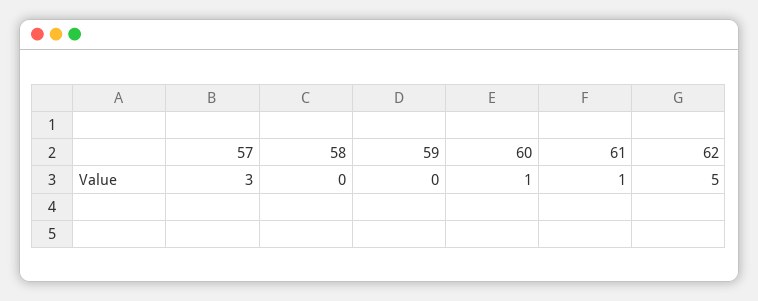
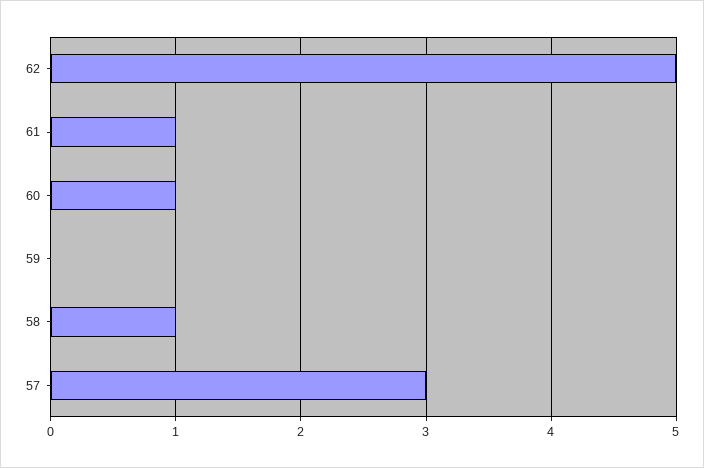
  {
    "57": 3,
-   "58": 0,
+   "58": 1,
    "59": 0,
    "60": 1,
    "61": 1,
    "62": 5
  }

